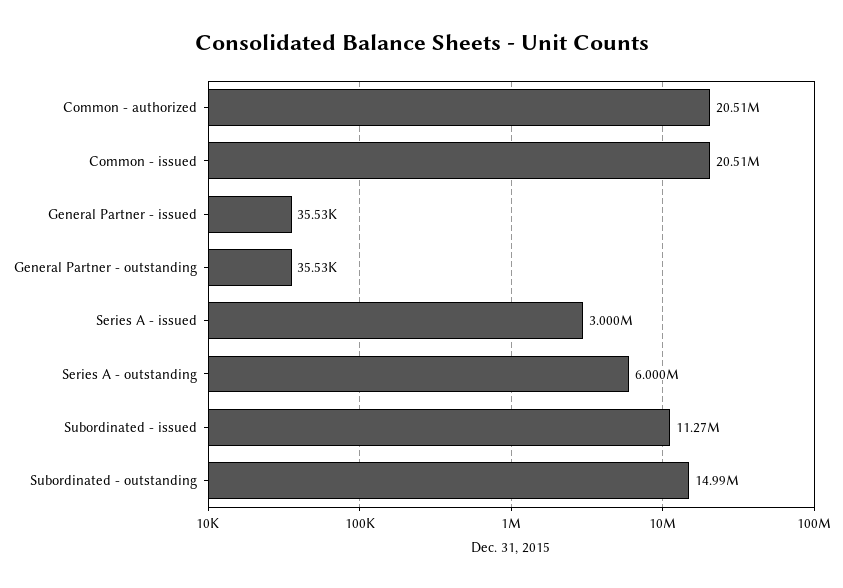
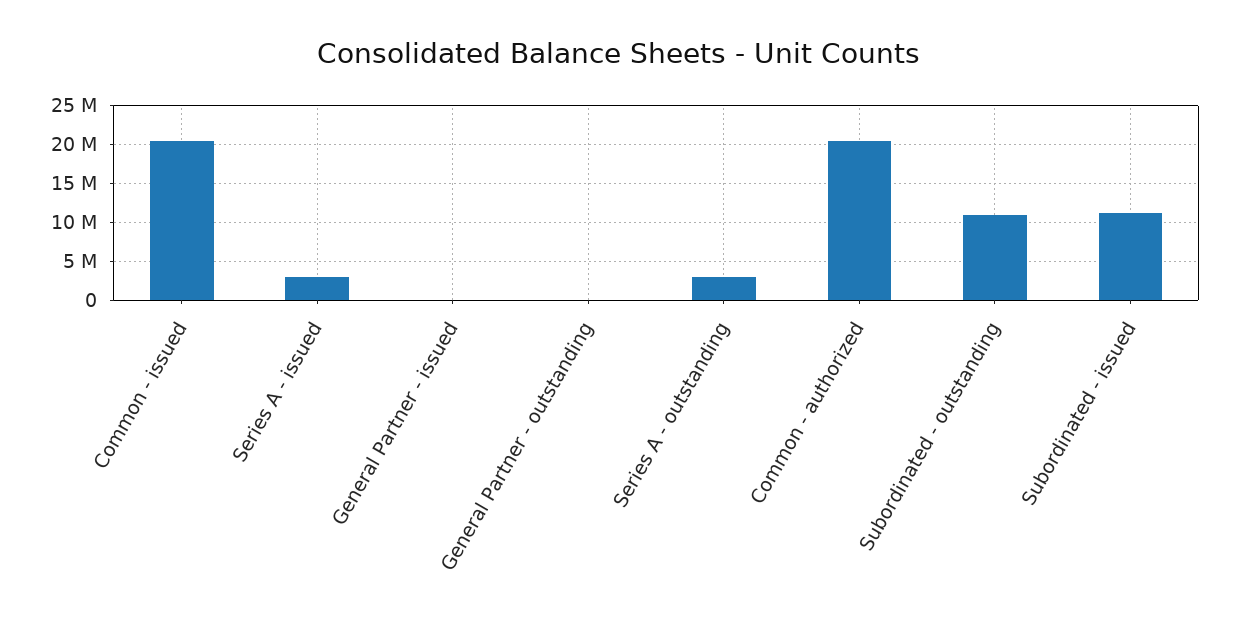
  {
    "Common - authorized": 20510000,
    "Common - issued": 20510000,
    "General Partner - issued": 35530,
    "General Partner - outstanding": 35530,
    "Series A - issued": 3000000,
-   "Series A - outstanding": 6000000,
+   "Series A - outstanding": 3000000,
    "Subordinated - issued": 11270000,
-   "Subordinated - outstanding": 14990000
+   "Subordinated - outstanding": 11000000
  }

